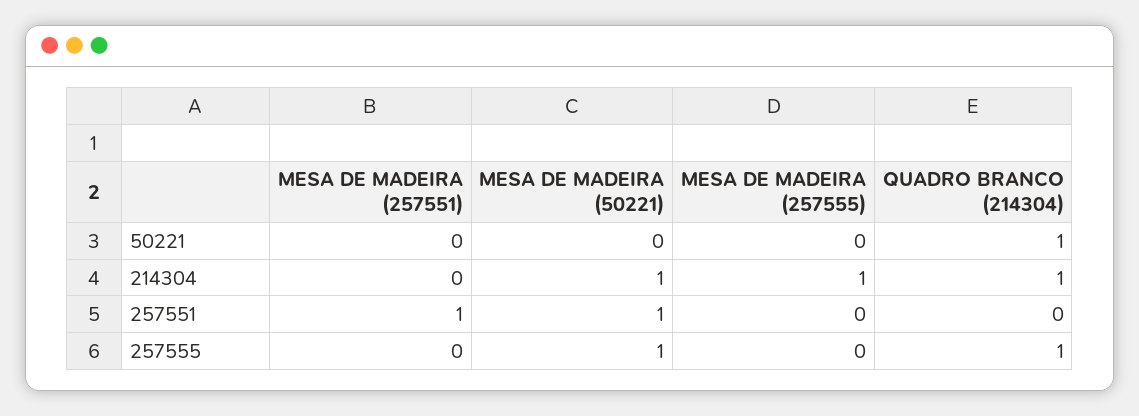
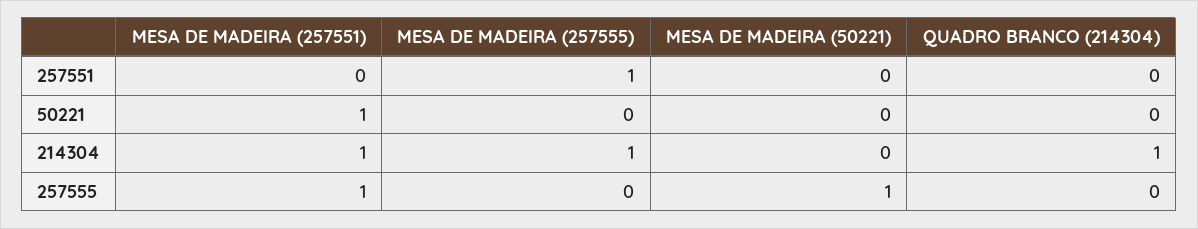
  {
    "MESA DE MADEIRA (257551)": {
-     "50221": 0,
+     "50221": 1,
-     "214304": 0,
+     "214304": 1,
-     "257551": 1,
+     "257551": 0,
-     "257555": 0
+     "257555": 1
    },
    "MESA DE MADEIRA (50221)": {
      "50221": 0,
-     "214304": 1,
+     "214304": 0,
-     "257551": 1,
+     "257551": 0,
      "257555": 1
    },
    "MESA DE MADEIRA (257555)": {
      "50221": 0,
      "214304": 1,
-     "257551": 0,
+     "257551": 1,
      "257555": 0
    },
    "QUADRO BRANCO (214304)": {
-     "50221": 1,
+     "50221": 0,
      "214304": 1,
      "257551": 0,
-     "257555": 1
+     "257555": 0
    }
  }

